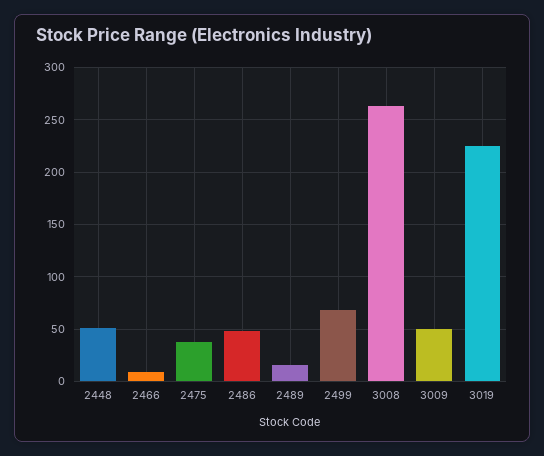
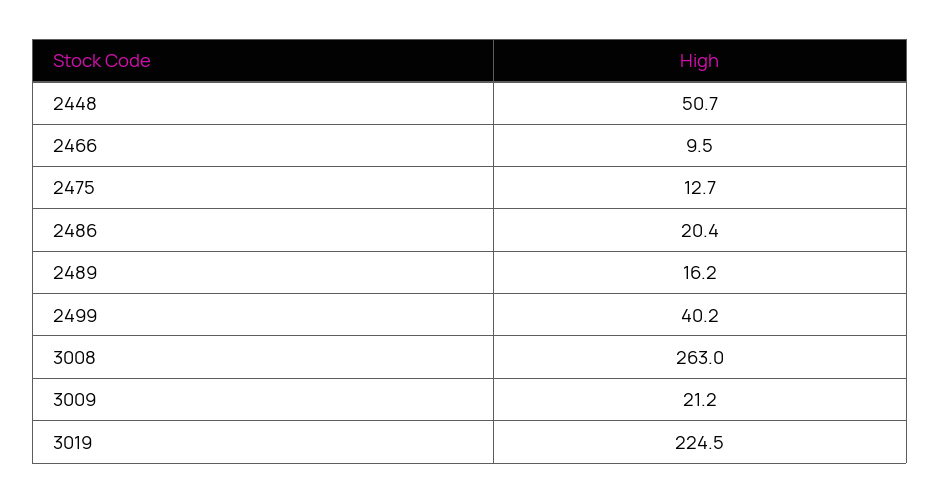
  {
    "2448": 50.7,
    "2466": 9.5,
-   "2475": 40,
+   "2475": 12.7,
-   "2486": 50,
+   "2486": 20.4,
    "2489": 16.2,
-   "2499": 70,
+   "2499": 40.2,
    "3008": 263,
-   "3009": 50,
+   "3009": 21.2,
    "3019": 224.5
  }

